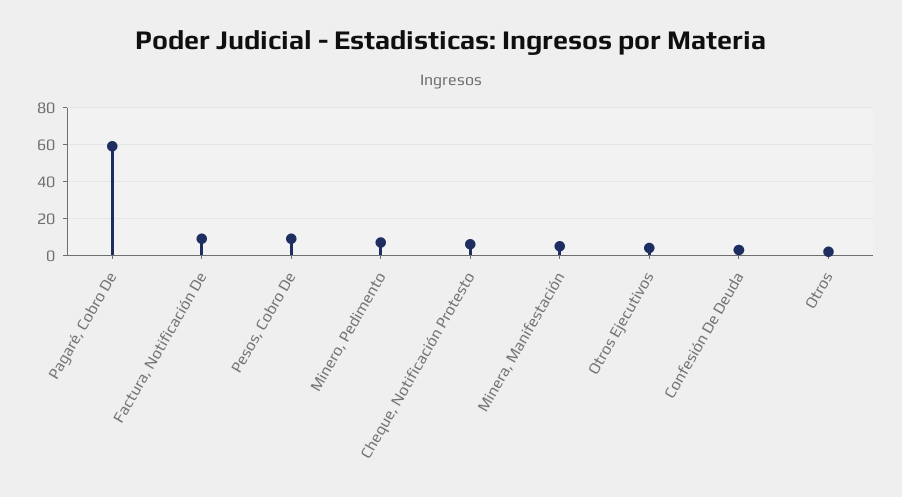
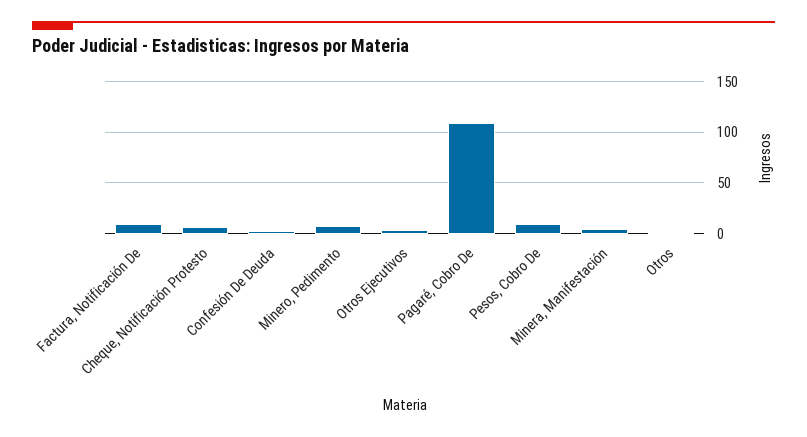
  {
-   "Pagaré, Cobro De": 60,
+   "Pagaré, Cobro De": 110,
    "Factura, Notificación De": 10,
    "Pesos, Cobro De": 10,
    "Minero, Pedimento": 5,
    "Cheque, Notificación Protesto": 5,
    "Minera, Manifestación": 5,
    "Otros Ejecutivos": 5,
    "Confesión De Deuda": 5,
    "Otros": 0
  }

